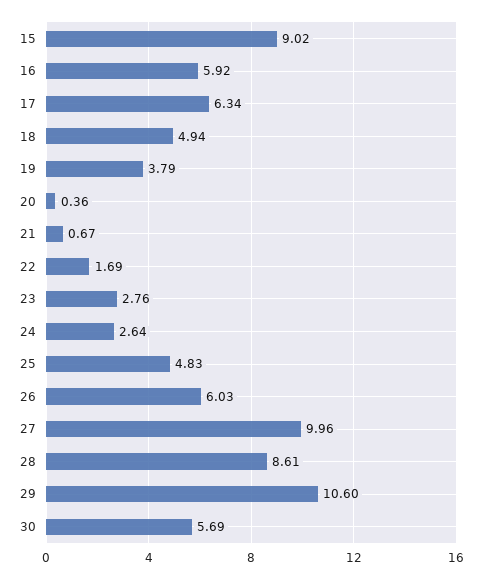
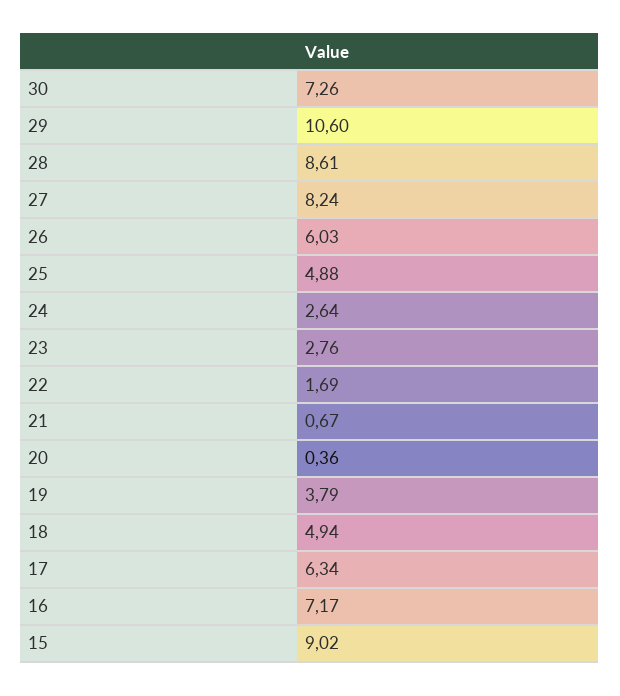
  {
    "15": 9.02,
-   "16": 5.92,
+   "16": 7.17,
    "17": 6.34,
    "18": 4.94,
    "19": 3.79,
    "20": 0.36,
    "21": 0.67,
    "22": 1.69,
    "23": 2.76,
    "24": 2.64,
-   "25": 4.83,
+   "25": 4.88,
    "26": 6.03,
-   "27": 9.96,
+   "27": 8.24,
    "28": 8.61,
    "29": 10.6,
-   "30": 5.69
+   "30": 7.26
  }

